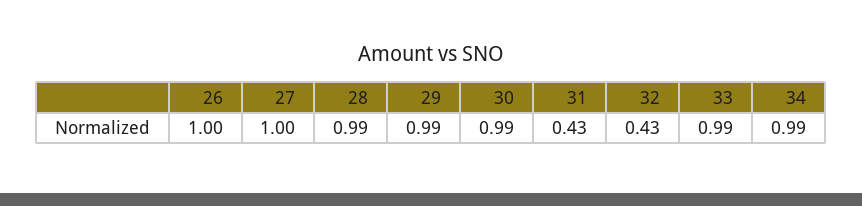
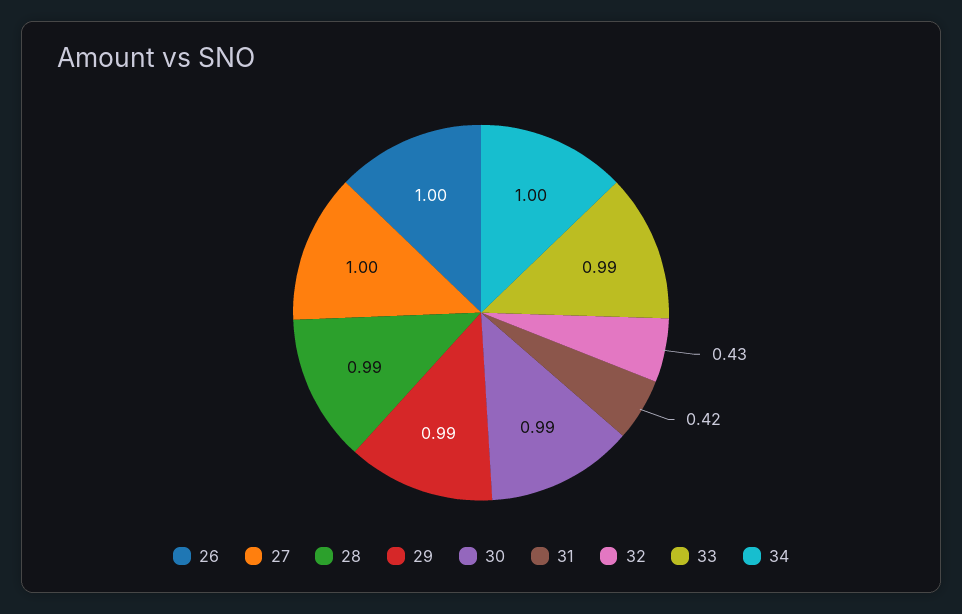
  {
    "26": 1,
    "27": 1,
    "28": 0.99,
    "29": 0.99,
    "30": 0.99,
-   "31": 0.43,
+   "31": 0.42,
    "32": 0.43,
    "33": 0.99,
-   "34": 0.99
+   "34": 1
  }

